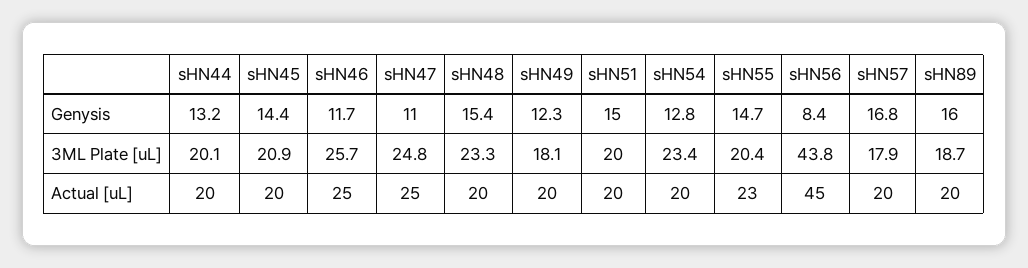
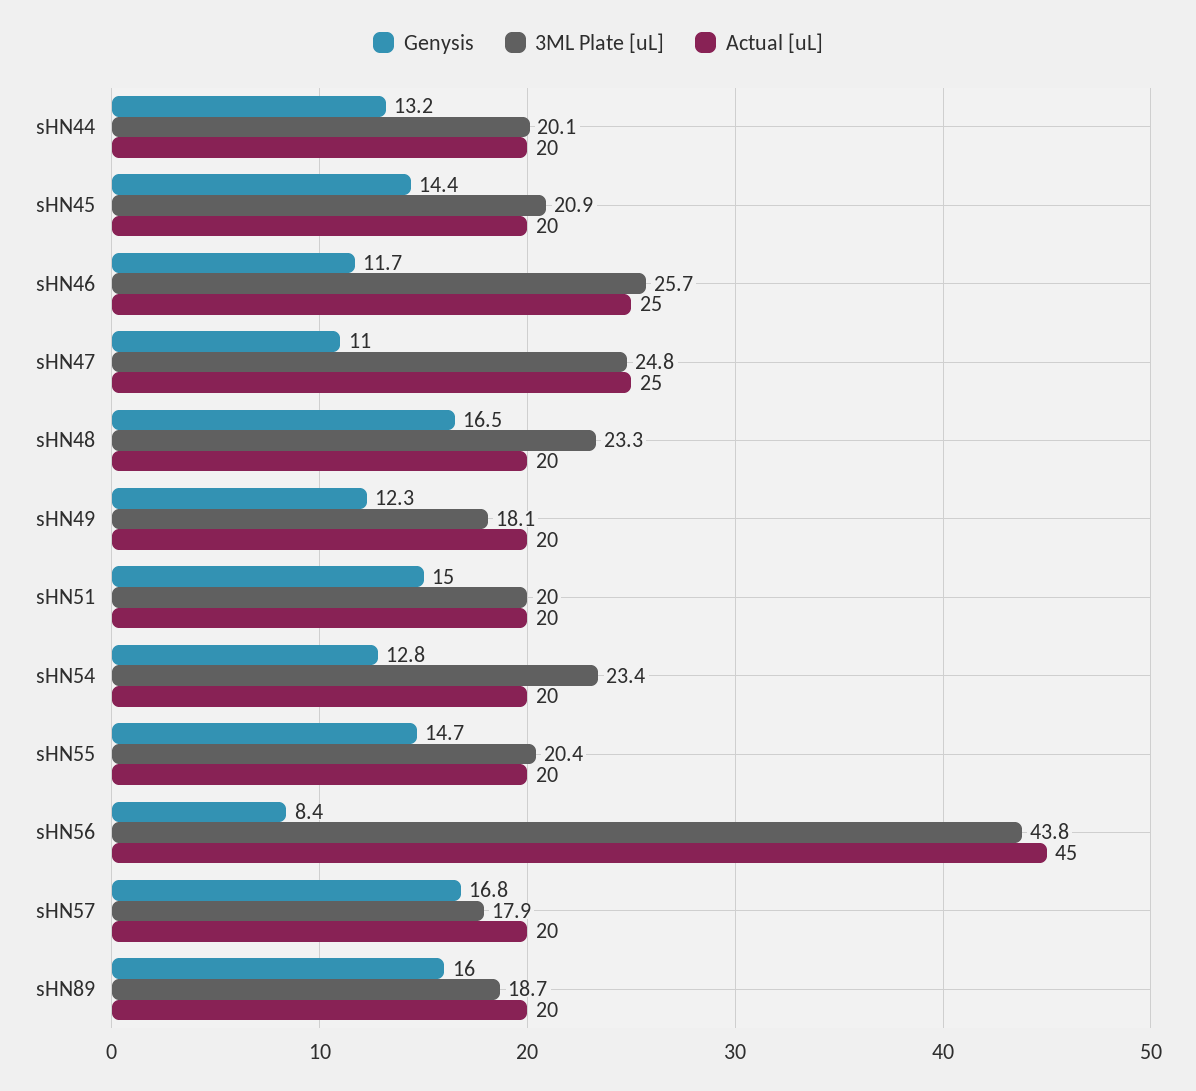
  {
    "Genysis": {
      "sHN44": 13.2,
      "sHN45": 14.4,
      "sHN46": 11.7,
      "sHN47": 11,
-     "sHN48": 15.4,
+     "sHN48": 16.5,
      "sHN49": 12.3,
      "sHN51": 15,
      "sHN54": 12.8,
      "sHN55": 14.7,
      "sHN56": 8.4,
      "sHN57": 16.8,
      "sHN89": 16
    },
    "3ML Plate [uL]": {
      "sHN44": 20.1,
      "sHN45": 20.9,
      "sHN46": 25.7,
      "sHN47": 24.8,
      "sHN48": 23.3,
      "sHN49": 18.1,
      "sHN51": 20,
      "sHN54": 23.4,
      "sHN55": 20.4,
      "sHN56": 43.8,
      "sHN57": 17.9,
      "sHN89": 18.7
    },
    "Actual [uL]": {
      "sHN44": 20,
      "sHN45": 20,
      "sHN46": 25,
      "sHN47": 25,
      "sHN48": 20,
      "sHN49": 20,
      "sHN51": 20,
      "sHN54": 20,
-     "sHN55": 23,
+     "sHN55": 20,
      "sHN56": 45,
      "sHN57": 20,
      "sHN89": 20
    }
  }

